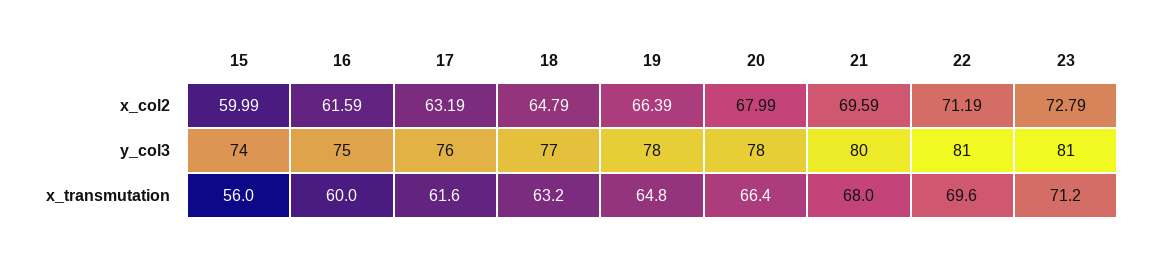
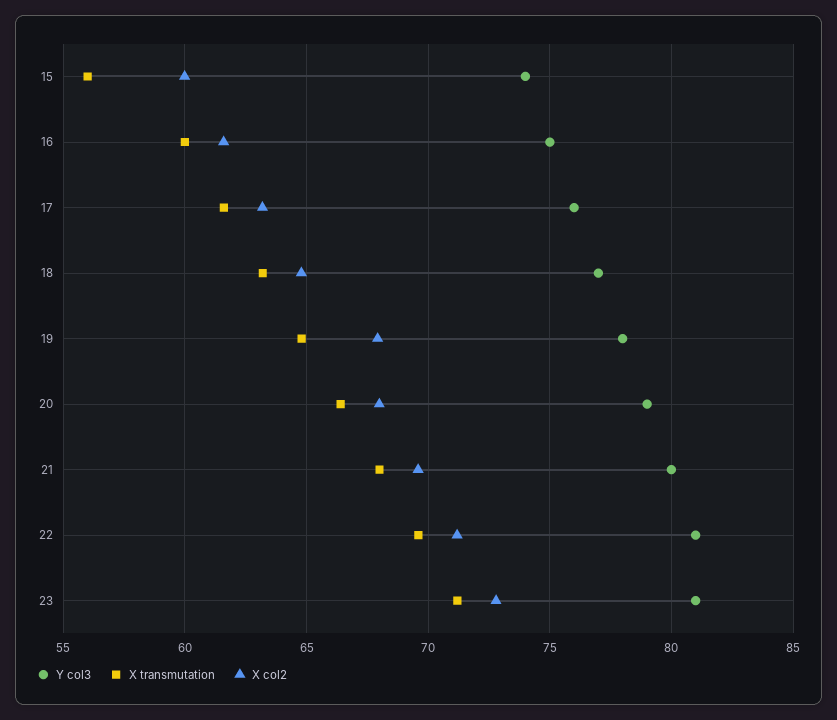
  {
    "x_col2": {
      "15": 59.99,
      "16": 61.59,
      "17": 63.19,
      "18": 64.79,
-     "19": 66.39,
+     "19": 68,
      "20": 67.99,
      "21": 69.59,
      "22": 71.19,
      "23": 72.79
    },
    "y_col3": {
      "15": 74,
      "16": 75,
      "17": 76,
      "18": 77,
      "19": 78,
-     "20": 78,
+     "20": 79,
      "21": 80,
      "22": 81,
      "23": 81
    },
    "x_transmutation": {
      "15": 56,
      "16": 60,
      "17": 61.6,
      "18": 63.2,
      "19": 64.8,
      "20": 66.4,
      "21": 68,
      "22": 69.6,
      "23": 71.2
    }
  }

